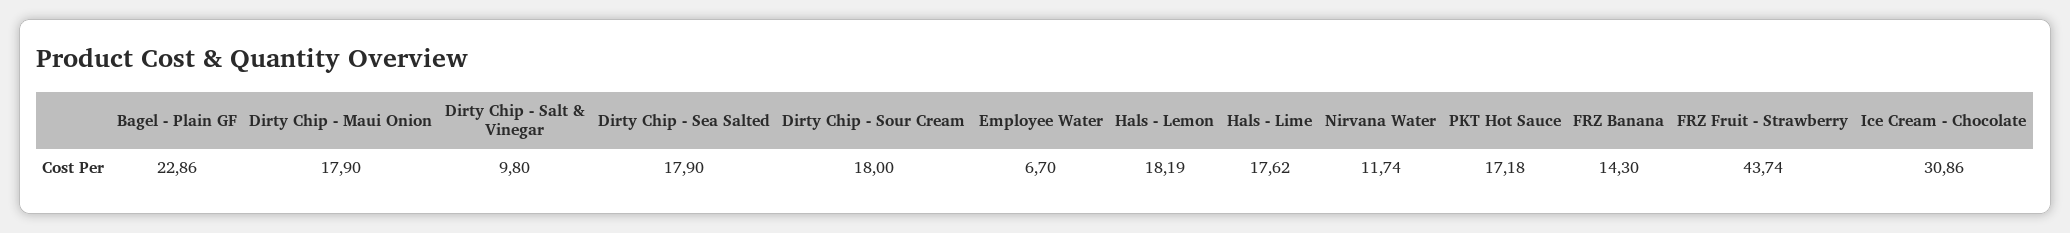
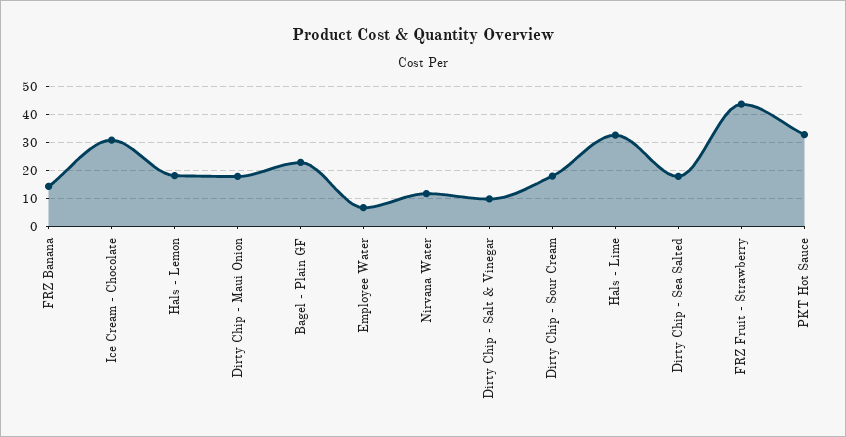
  {
    "Bagel - Plain GF": 22.86,
    "Dirty Chip - Maui Onion": 17.9,
    "Dirty Chip - Salt & Vinegar": 9.8,
    "Dirty Chip - Sea Salted": 17.9,
    "Dirty Chip - Sour Cream": 18,
    "Employee Water": 6.7,
    "Hals - Lemon": 18.19,
-   "Hals - Lime": 17.62,
+   "Hals - Lime": 32.5,
    "Nirvana Water": 11.74,
-   "PKT Hot Sauce": 17.18,
+   "PKT Hot Sauce": 32.5,
    "FRZ Banana": 14.3,
    "FRZ Fruit - Strawberry": 43.74,
    "Ice Cream - Chocolate": 30.86
  }

